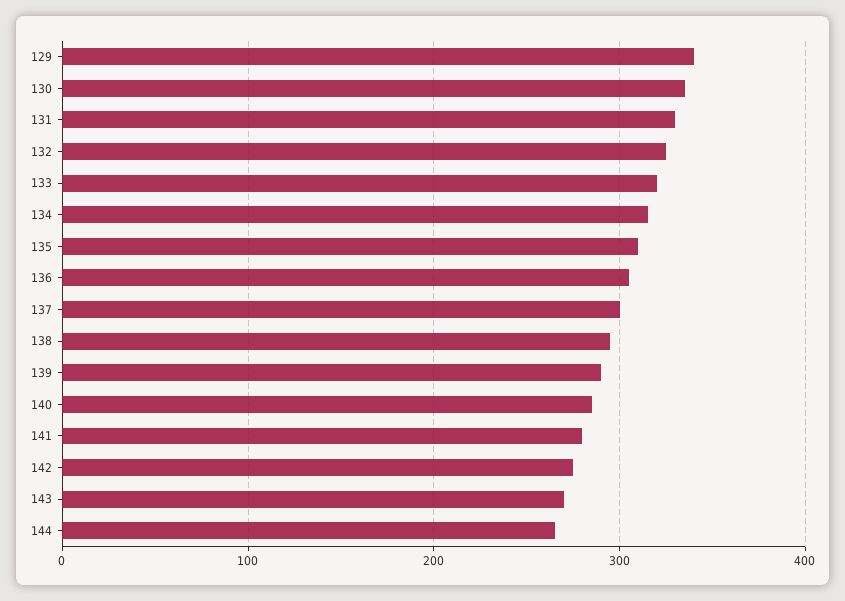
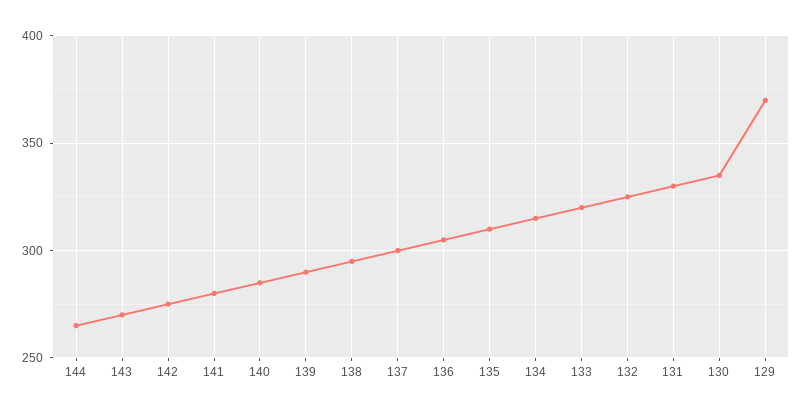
  {
-   "129": 340,
+   "129": 370,
    "130": 335,
    "131": 330,
    "132": 325,
    "133": 320,
    "134": 315,
    "135": 310,
    "136": 305,
    "137": 300,
    "138": 295,
    "139": 290,
    "140": 285,
    "141": 280,
    "142": 275,
    "143": 270,
    "144": 265
  }

